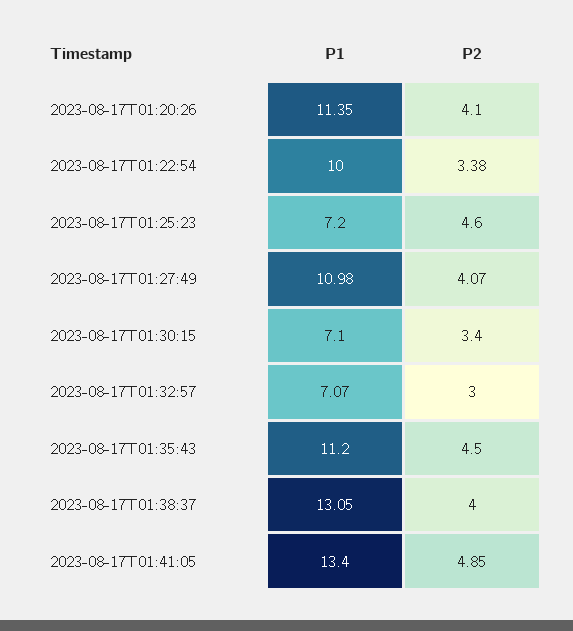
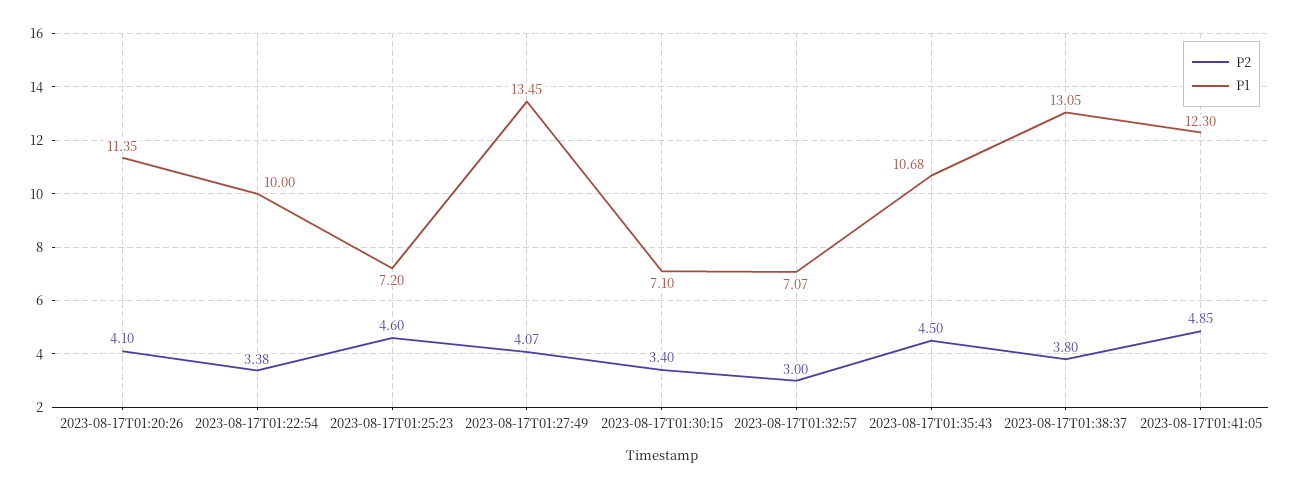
  {
    "P1": {
      "2023-08-17T01:20:26": 11.35,
      "2023-08-17T01:22:54": 10,
      "2023-08-17T01:25:23": 7.2,
-     "2023-08-17T01:27:49": 10.98,
+     "2023-08-17T01:27:49": 13.45,
      "2023-08-17T01:30:15": 7.1,
      "2023-08-17T01:32:57": 7.07,
-     "2023-08-17T01:35:43": 11.2,
+     "2023-08-17T01:35:43": 10.68,
      "2023-08-17T01:38:37": 13.05,
-     "2023-08-17T01:41:05": 13.4
+     "2023-08-17T01:41:05": 12.3
    },
    "P2": {
      "2023-08-17T01:20:26": 4.1,
      "2023-08-17T01:22:54": 3.38,
      "2023-08-17T01:25:23": 4.6,
      "2023-08-17T01:27:49": 4.07,
      "2023-08-17T01:30:15": 3.4,
      "2023-08-17T01:32:57": 3,
      "2023-08-17T01:35:43": 4.5,
-     "2023-08-17T01:38:37": 4,
+     "2023-08-17T01:38:37": 3.8,
      "2023-08-17T01:41:05": 4.85
    }
  }

